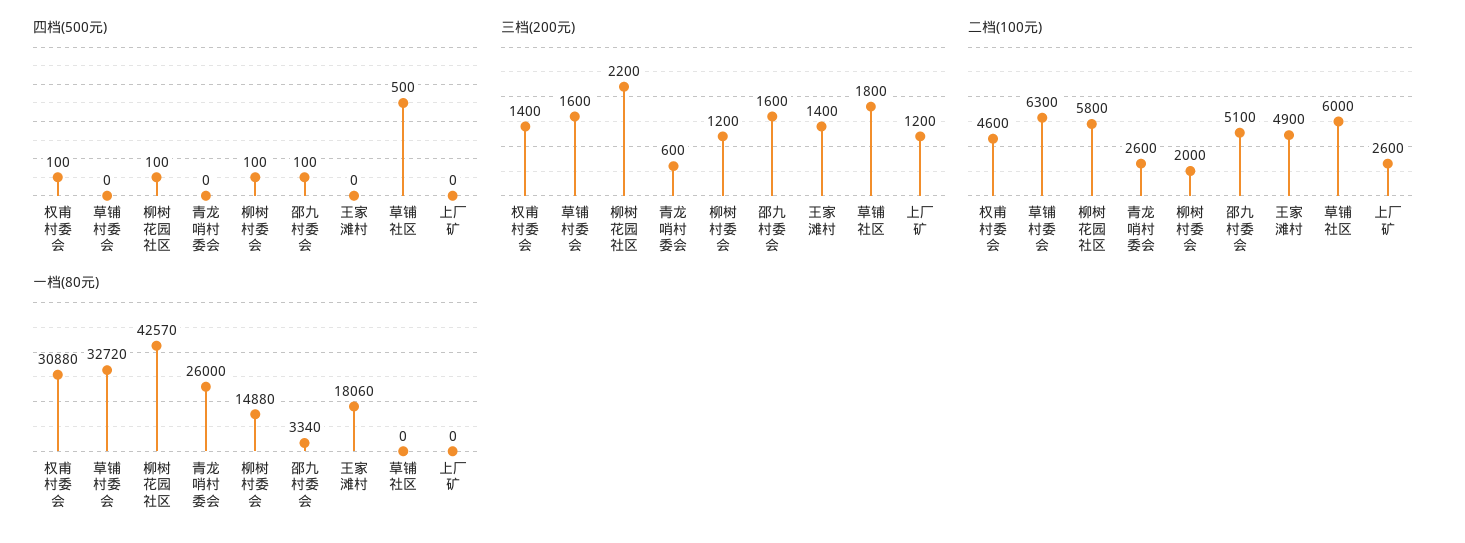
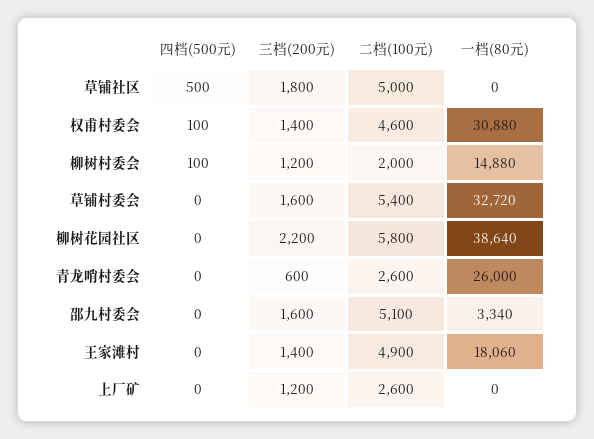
  {
    "四档(500元)": {
      "权甫村委会": 100,
      "草铺村委会": 0,
-     "柳树花园社区": 100,
+     "柳树花园社区": 0,
      "青龙哨村委会": 0,
      "柳树村委会": 100,
-     "邵九村委会": 100,
+     "邵九村委会": 0,
      "王家滩村": 0,
      "草铺社区": 500,
      "上厂矿": 0
    },
    "三档(200元)": {
      "权甫村委会": 1400,
      "草铺村委会": 1600,
      "柳树花园社区": 2200,
      "青龙哨村委会": 600,
      "柳树村委会": 1200,
      "邵九村委会": 1600,
      "王家滩村": 1400,
      "草铺社区": 1800,
      "上厂矿": 1200
    },
    "二档(100元)": {
      "权甫村委会": 4600,
-     "草铺村委会": 6300,
+     "草铺村委会": 5400,
      "柳树花园社区": 5800,
      "青龙哨村委会": 2600,
      "柳树村委会": 2000,
      "邵九村委会": 5100,
      "王家滩村": 4900,
-     "草铺社区": 6000,
+     "草铺社区": 5000,
      "上厂矿": 2600
    },
    "一档(80元)": {
      "权甫村委会": 30880,
      "草铺村委会": 32720,
-     "柳树花园社区": 42570,
+     "柳树花园社区": 38640,
      "青龙哨村委会": 26000,
      "柳树村委会": 14880,
      "邵九村委会": 3340,
      "王家滩村": 18060,
      "草铺社区": 0,
      "上厂矿": 0
    }
  }

